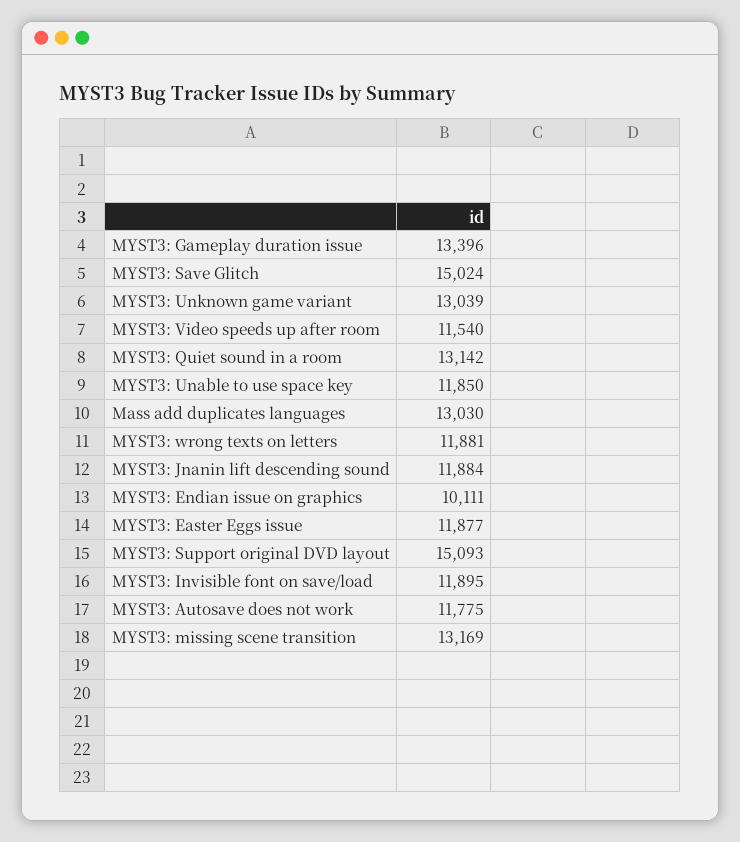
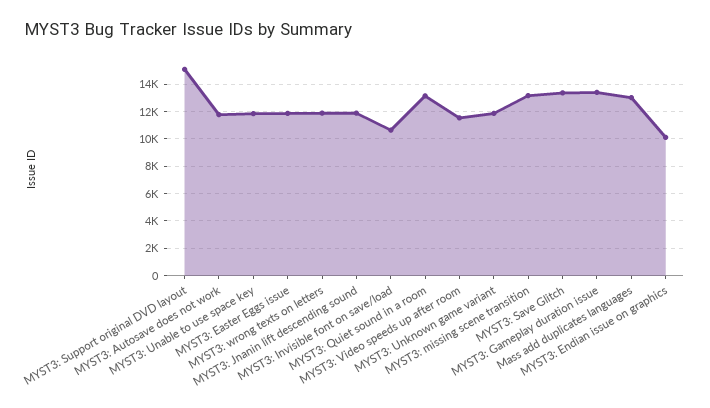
  {
    "MYST3: Gameplay duration issue": 13396,
-   "MYST3: Save Glitch": 15024,
+   "MYST3: Save Glitch": 13500,
-   "MYST3: Unknown game variant": 13039,
+   "MYST3: Unknown game variant": 12000,
    "MYST3: Video speeds up after room": 11540,
    "MYST3: Quiet sound in a room": 13142,
    "MYST3: Unable to use space key": 11850,
    "Mass add duplicates languages": 13030,
    "MYST3: wrong texts on letters": 11881,
    "MYST3: Jnanin lift descending sound": 11884,
    "MYST3: Endian issue on graphics": 10111,
    "MYST3: Easter Eggs issue": 11877,
    "MYST3: Support original DVD layout": 15093,
-   "MYST3: Invisible font on save/load": 11895,
+   "MYST3: Invisible font on save/load": 10500,
    "MYST3: Autosave does not work": 11775,
    "MYST3: missing scene transition": 13169
  }

